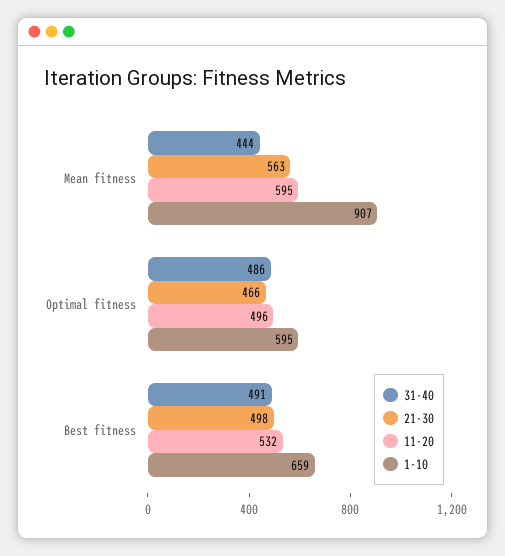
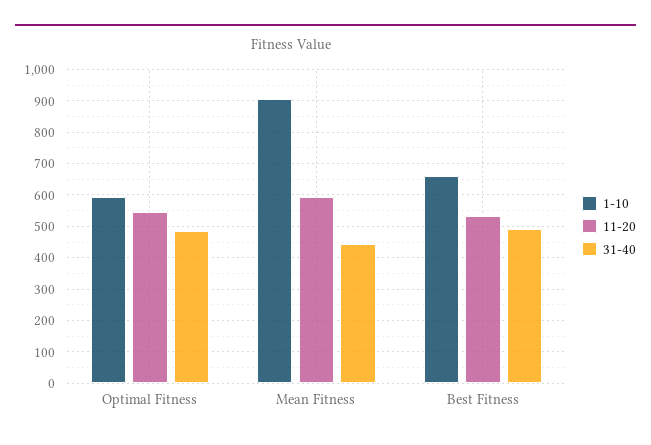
  {
    "31-40": {
      "Mean fitness": 444,
      "Optimal fitness": 486,
      "Best fitness": 491
    },
-   "21-30": {
-     "Mean fitness": 563,
-     "Optimal fitness": 466,
-     "Best fitness": 498
-   },
    "11-20": {
      "Mean fitness": 595,
-     "Optimal fitness": 496,
+     "Optimal fitness": 540,
      "Best fitness": 532
    },
    "1-10": {
      "Mean fitness": 907,
      "Optimal fitness": 595,
      "Best fitness": 659
    }
  }

